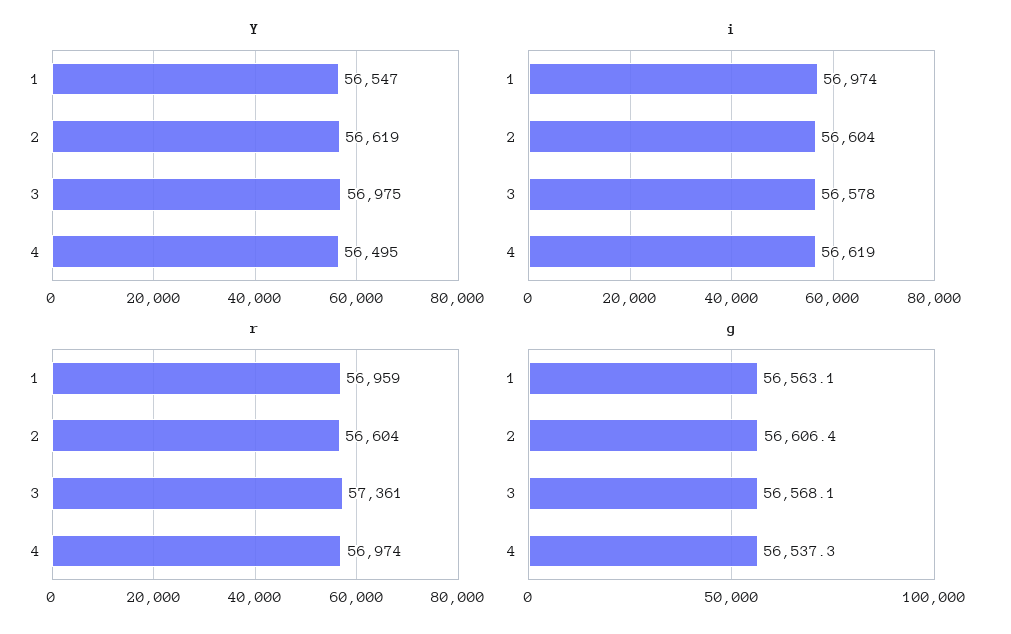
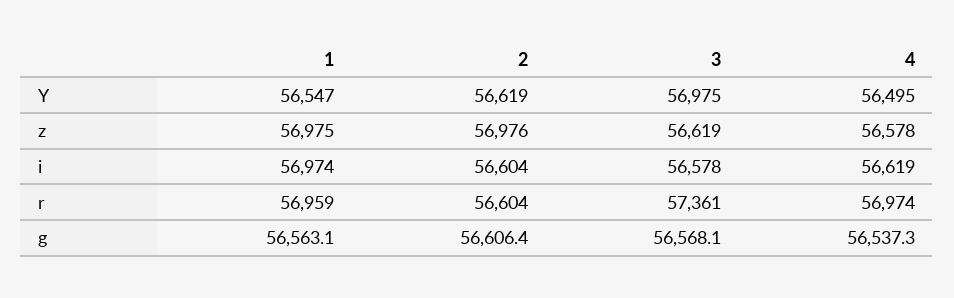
  {
    "Y": {
      "1": 56547,
      "2": 56619,
      "3": 56975,
      "4": 56495
    },
    "i": {
      "1": 56974,
      "2": 56604,
      "3": 56578,
      "4": 56619
    },
    "r": {
      "1": 56959,
      "2": 56604,
      "3": 57361,
      "4": 56974
    },
    "g": {
      "1": 56563.1,
      "2": 56606.4,
      "3": 56568.1,
      "4": 56537.3
-   }
+   },
+   "z": {
+     "1": 56975,
+     "2": 56976,
+     "3": 56619,
+     "4": 56578
+   }
  }

